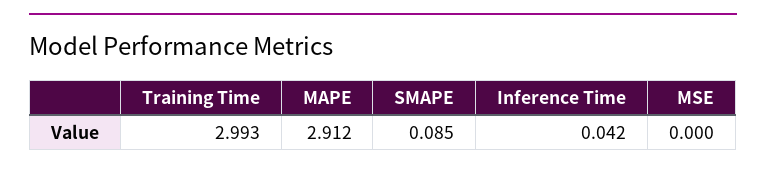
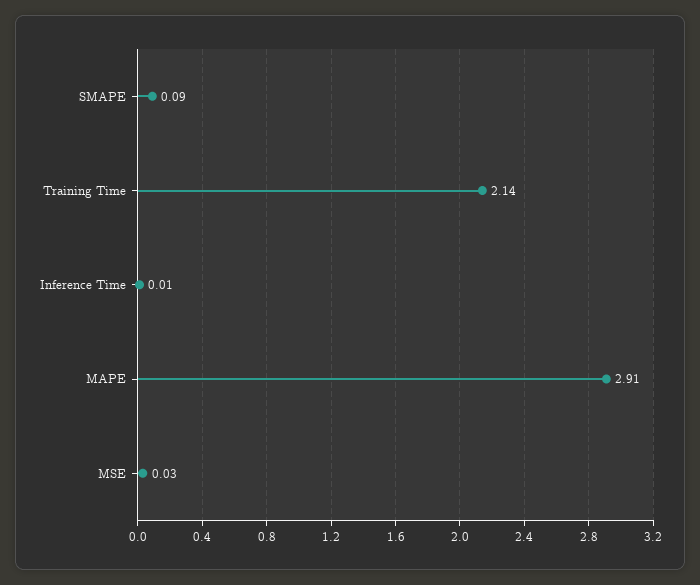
  {
-   "Training Time": 2.993,
+   "Training Time": 2.14,
    "MAPE": 2.912,
    "SMAPE": 0.085,
-   "Inference Time": 0.042,
+   "Inference Time": 0.01,
-   "MSE": 0
+   "MSE": 0.03
  }

